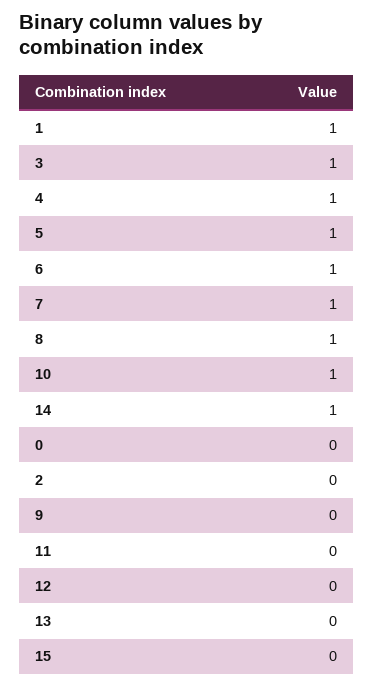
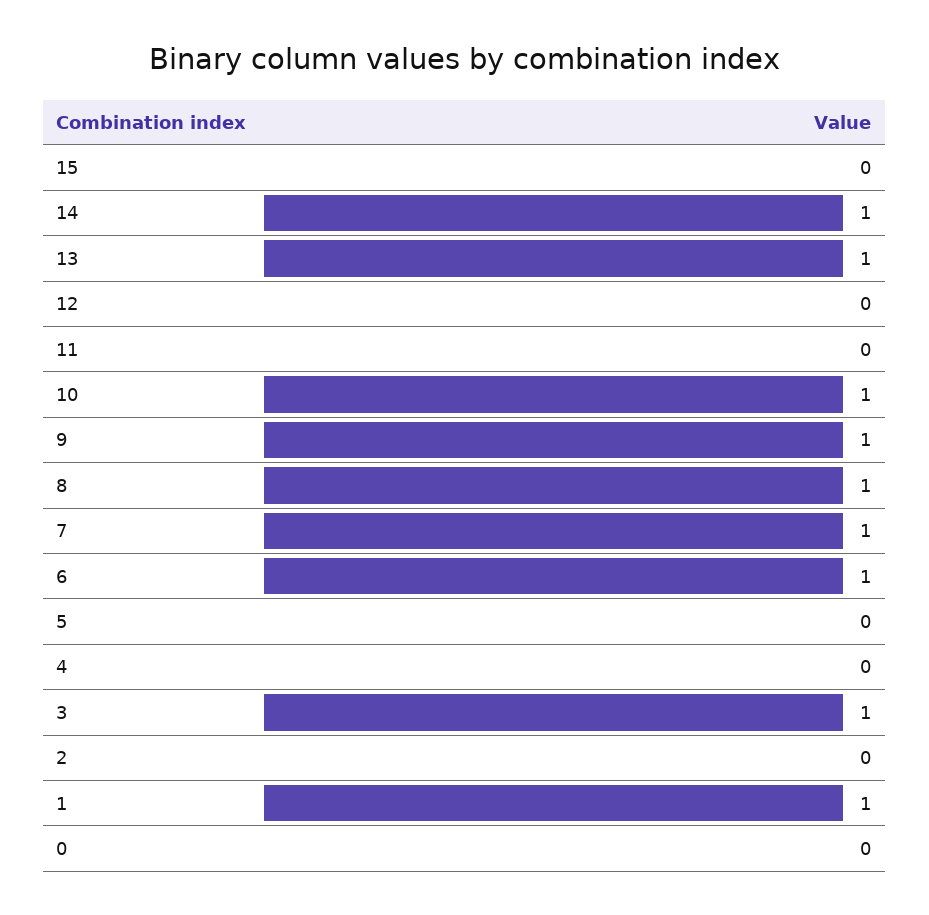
  {
    "1": 1,
    "3": 1,
-   "4": 1,
+   "4": 0,
-   "5": 1,
+   "5": 0,
    "6": 1,
    "7": 1,
    "8": 1,
    "10": 1,
    "14": 1,
    "0": 0,
    "2": 0,
-   "9": 0,
+   "9": 1,
    "11": 0,
    "12": 0,
-   "13": 0,
+   "13": 1,
    "15": 0
  }

